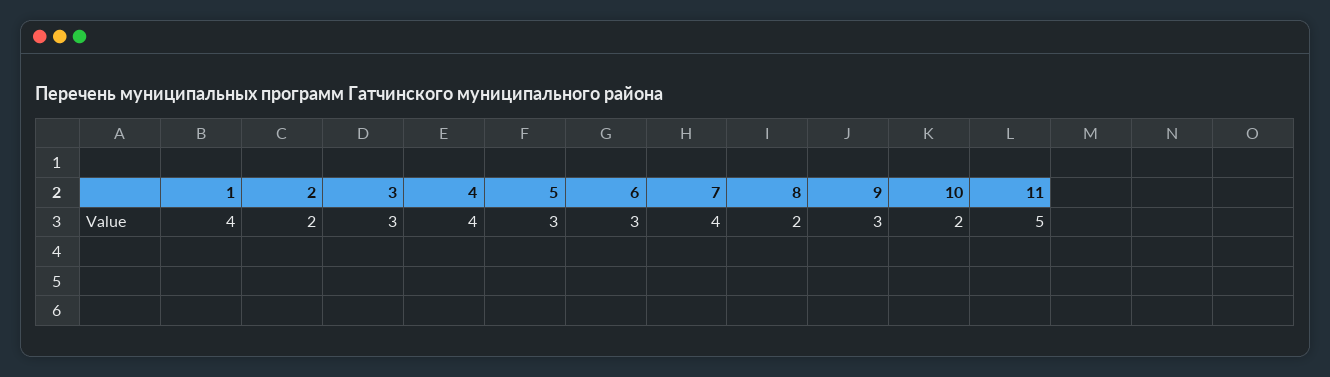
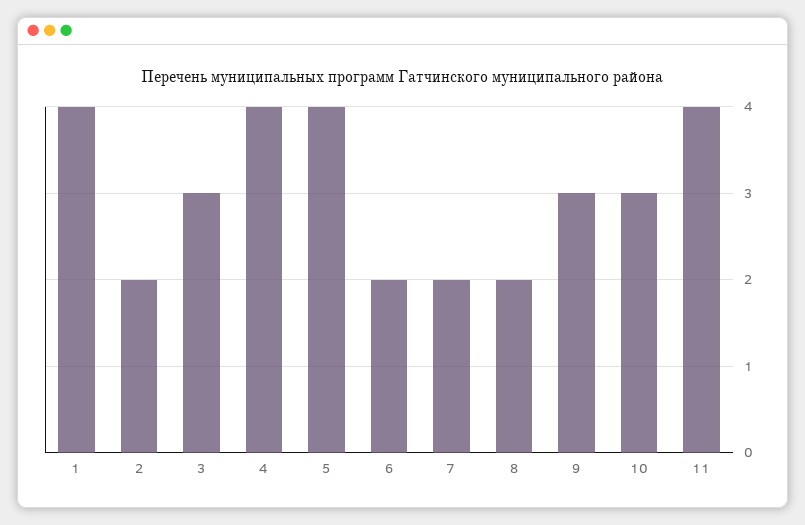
  {
    "1": 4,
    "2": 2,
    "3": 3,
    "4": 4,
-   "5": 3,
+   "5": 4,
-   "6": 3,
+   "6": 2,
-   "7": 4,
+   "7": 2,
    "8": 2,
    "9": 3,
-   "10": 2,
+   "10": 3,
-   "11": 5
+   "11": 4
  }

